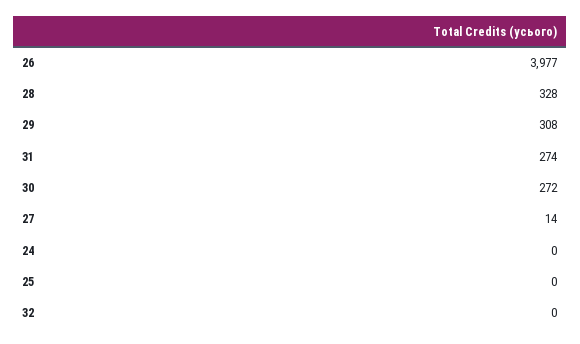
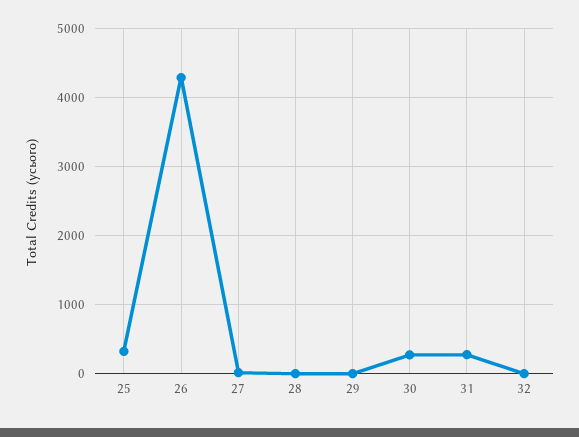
  {
-   "26": 3977,
+   "26": 4300,
-   "28": 328,
+   "28": 0,
-   "29": 308,
+   "29": 0,
    "31": 274,
    "30": 272,
    "27": 14,
-   "24": 0,
-   "25": 0,
+   "25": 300,
    "32": 0
  }

